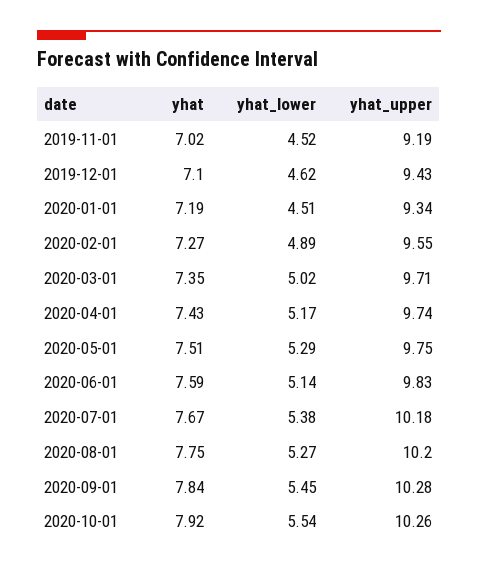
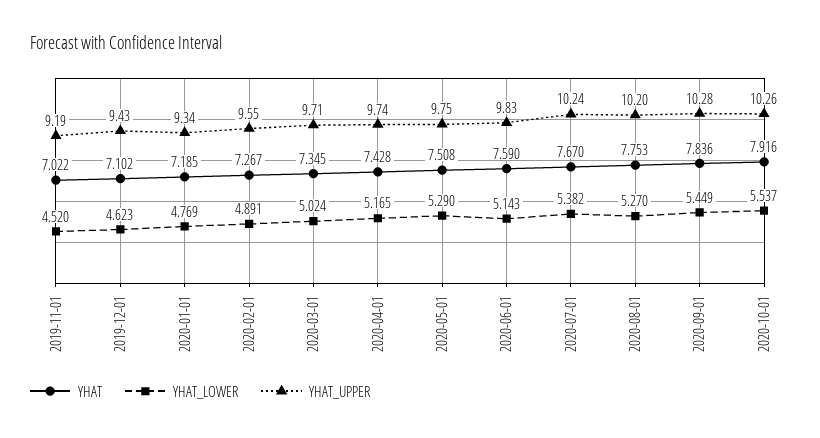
  {
    "yhat": {
      "2019-11-01": 7.022,
      "2019-12-01": 7.102,
      "2020-01-01": 7.185,
      "2020-02-01": 7.267,
      "2020-03-01": 7.345,
      "2020-04-01": 7.428,
      "2020-05-01": 7.508,
      "2020-06-01": 7.59,
      "2020-07-01": 7.67,
      "2020-08-01": 7.753,
      "2020-09-01": 7.836,
      "2020-10-01": 7.916
    },
    "yhat_lower": {
      "2019-11-01": 4.52,
      "2019-12-01": 4.623,
-     "2020-01-01": 4.51,
+     "2020-01-01": 4.769,
      "2020-02-01": 4.891,
      "2020-03-01": 5.024,
      "2020-04-01": 5.165,
      "2020-05-01": 5.29,
      "2020-06-01": 5.143,
      "2020-07-01": 5.382,
      "2020-08-01": 5.27,
      "2020-09-01": 5.449,
      "2020-10-01": 5.537
    },
    "yhat_upper": {
      "2019-11-01": 9.19,
      "2019-12-01": 9.43,
      "2020-01-01": 9.34,
      "2020-02-01": 9.55,
      "2020-03-01": 9.71,
      "2020-04-01": 9.74,
      "2020-05-01": 9.75,
      "2020-06-01": 9.83,
-     "2020-07-01": 10.18,
+     "2020-07-01": 10.24,
      "2020-08-01": 10.2,
      "2020-09-01": 10.28,
      "2020-10-01": 10.26
    }
  }

